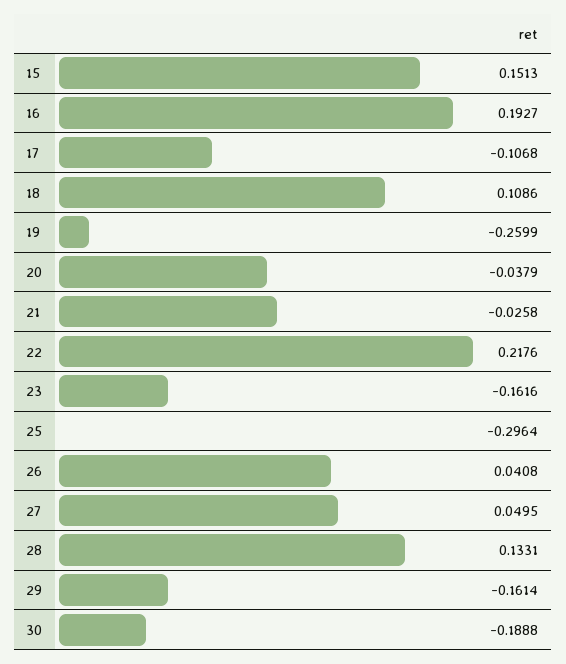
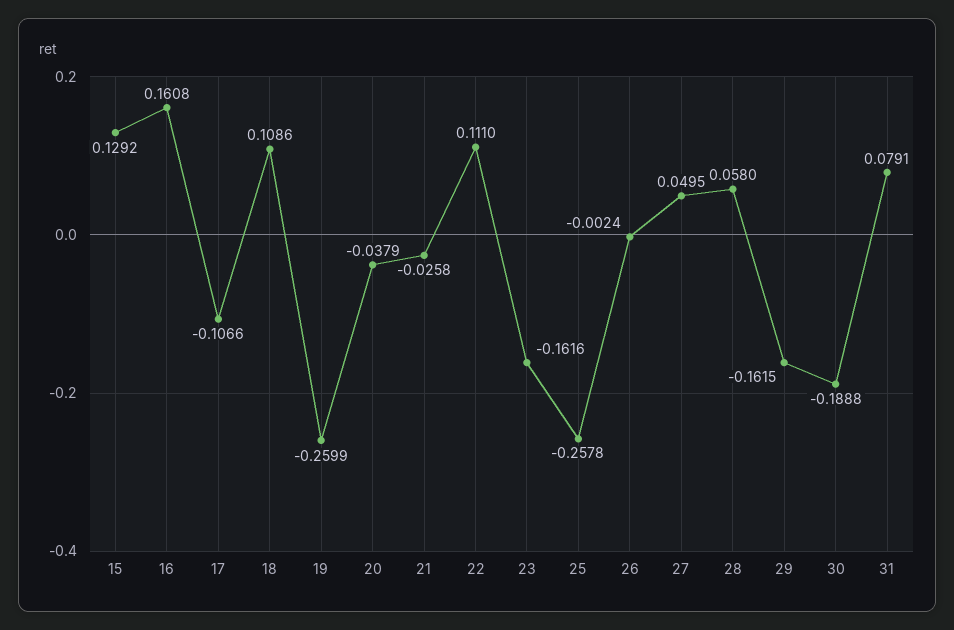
  {
-   "15": 0.1513,
+   "15": 0.1292,
-   "16": 0.1927,
+   "16": 0.1608,
-   "17": -0.1068,
+   "17": -0.1066,
    "18": 0.1086,
    "19": -0.2599,
    "20": -0.0379,
    "21": -0.0258,
-   "22": 0.2176,
+   "22": 0.111,
    "23": -0.1616,
-   "25": -0.2964,
+   "25": -0.2578,
-   "26": 0.0408,
+   "26": -0.0024,
    "27": 0.0495,
-   "28": 0.1331,
+   "28": 0.058,
-   "29": -0.1614,
+   "29": -0.1615,
-   "30": -0.1888
+   "30": -0.1888,
+   "31": 0.0791
  }

